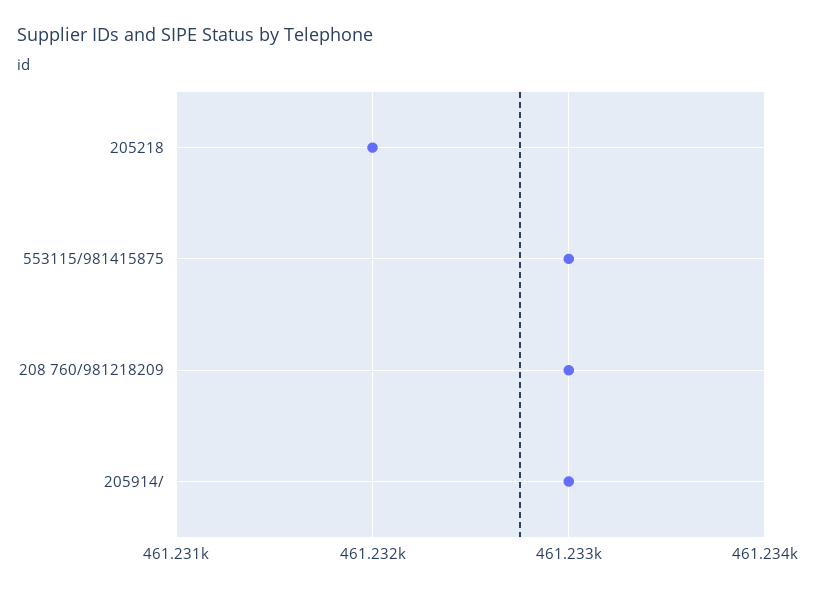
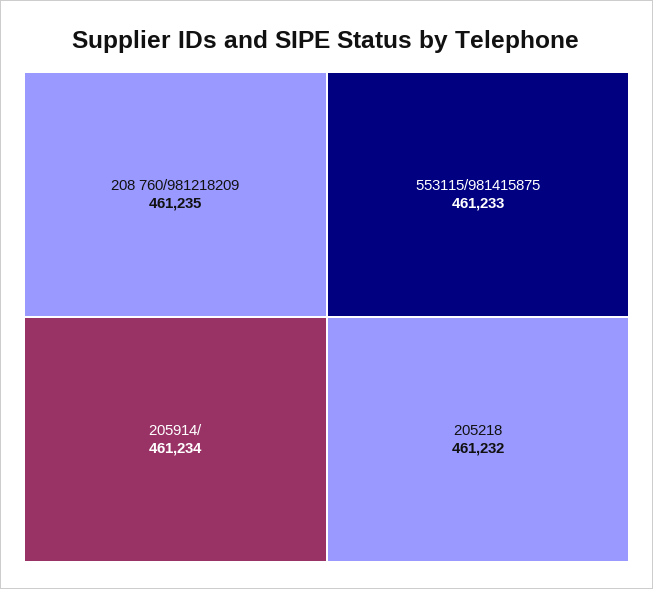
  {
    "205218": 461232,
    "553115/981415875": 461233,
-   "208 760/981218209": 461233,
+   "208 760/981218209": 461235,
-   "205914/": 461233
+   "205914/": 461234
  }

